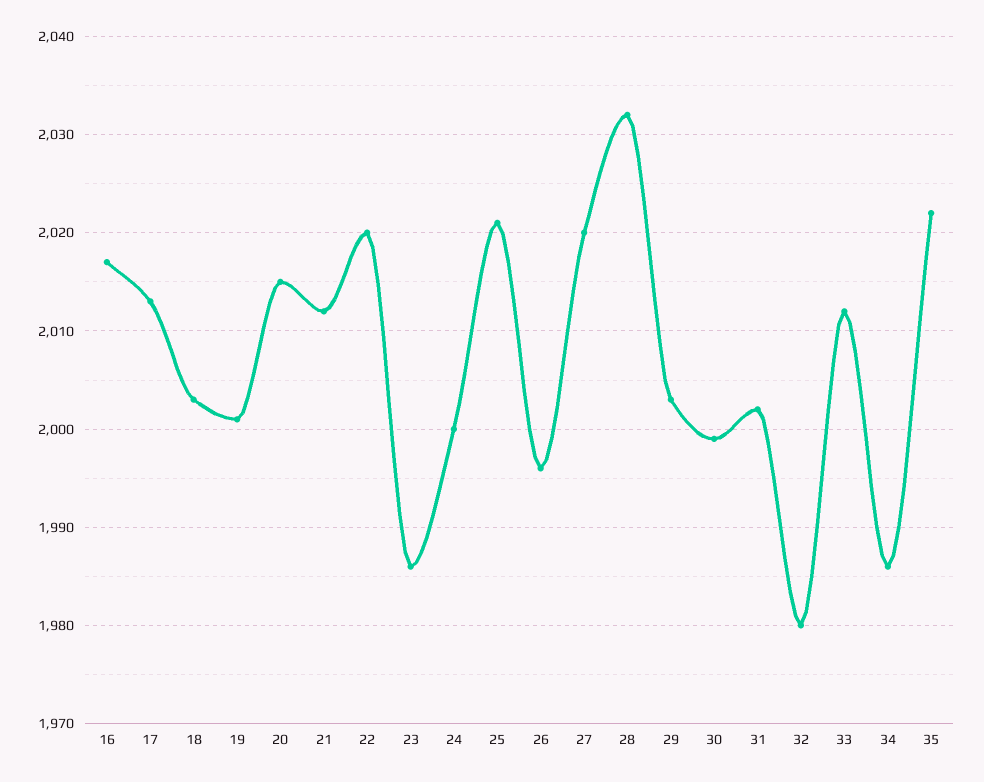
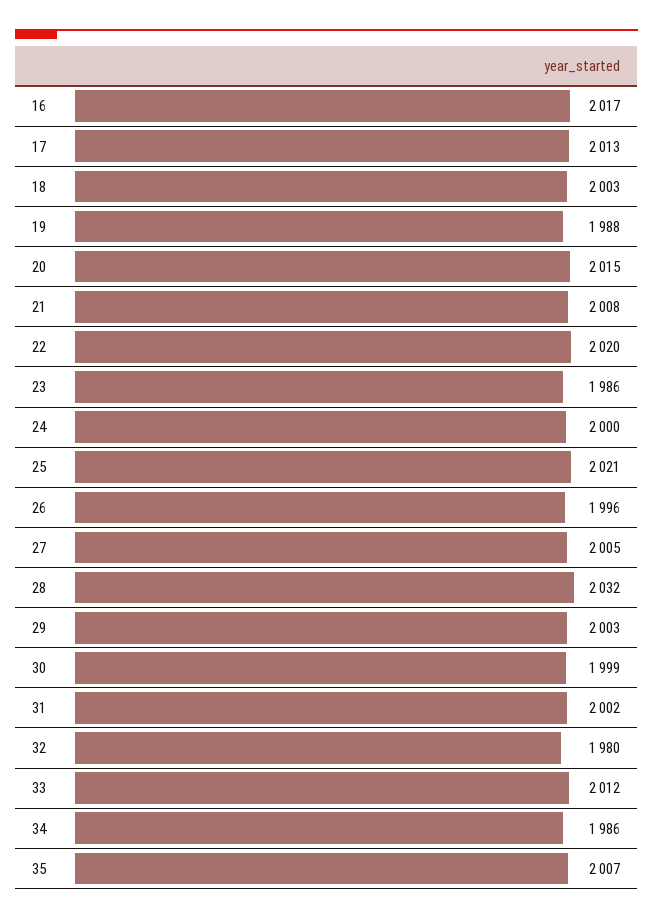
  {
    "16": 2017,
    "17": 2013,
    "18": 2003,
-   "19": 2001,
+   "19": 1988,
    "20": 2015,
-   "21": 2012,
+   "21": 2008,
    "22": 2020,
    "23": 1986,
    "24": 2000,
    "25": 2021,
    "26": 1996,
-   "27": 2020,
+   "27": 2005,
    "28": 2032,
    "29": 2003,
    "30": 1999,
    "31": 2002,
    "32": 1980,
    "33": 2012,
    "34": 1986,
-   "35": 2022
+   "35": 2007
  }

